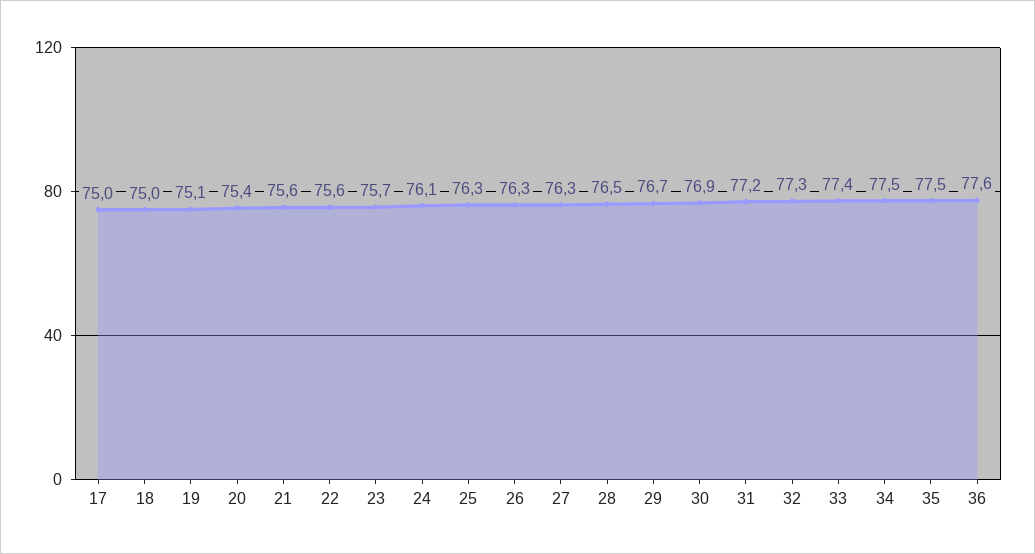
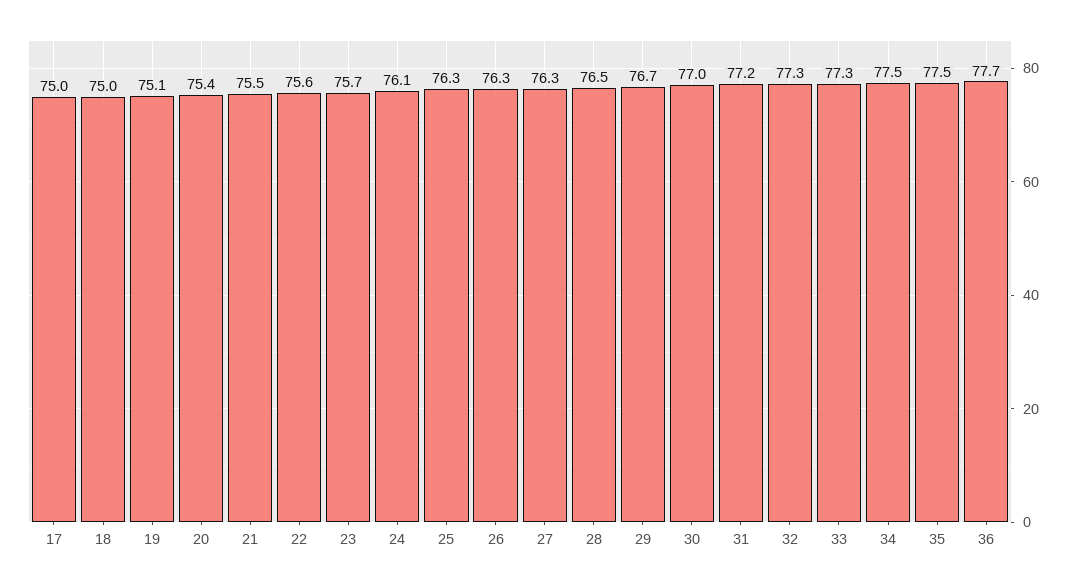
  {
    "17": 75,
    "18": 75,
    "19": 75.1,
    "20": 75.4,
-   "21": 75.6,
+   "21": 75.5,
    "22": 75.6,
    "23": 75.7,
    "24": 76.1,
    "25": 76.3,
    "26": 76.3,
    "27": 76.3,
    "28": 76.5,
    "29": 76.7,
-   "30": 76.9,
+   "30": 77,
    "31": 77.2,
    "32": 77.3,
-   "33": 77.4,
+   "33": 77.3,
    "34": 77.5,
    "35": 77.5,
-   "36": 77.6
+   "36": 77.7
  }

